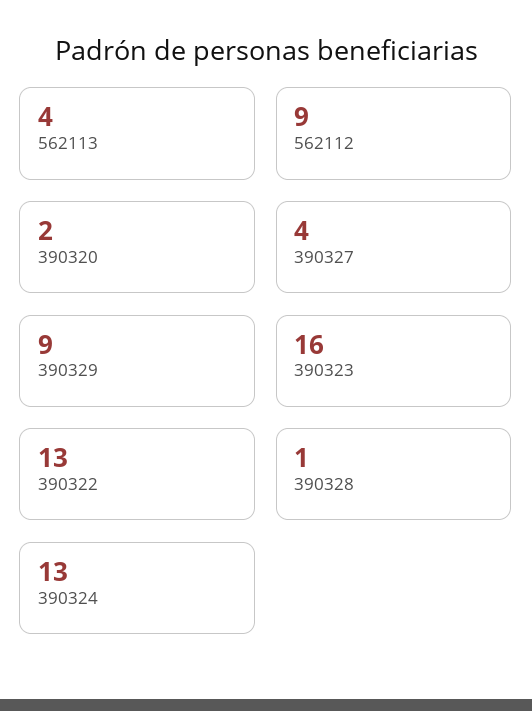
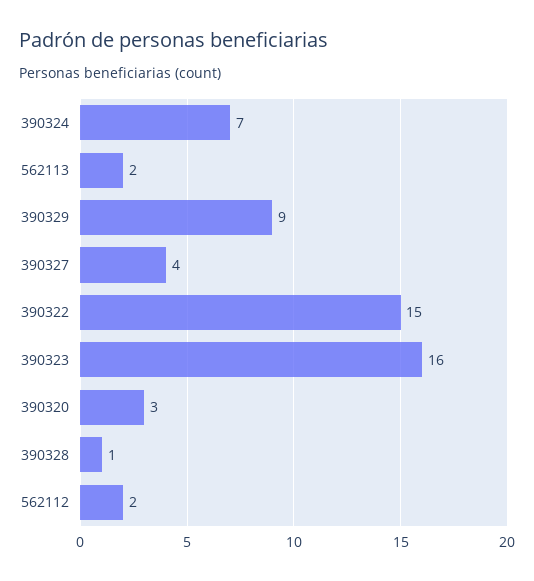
  {
-   "562113": 4,
+   "562113": 2,
-   "562112": 9,
+   "562112": 2,
-   "390320": 2,
+   "390320": 3,
    "390327": 4,
    "390329": 9,
    "390323": 16,
-   "390322": 13,
+   "390322": 15,
    "390328": 1,
-   "390324": 13
+   "390324": 7
  }

